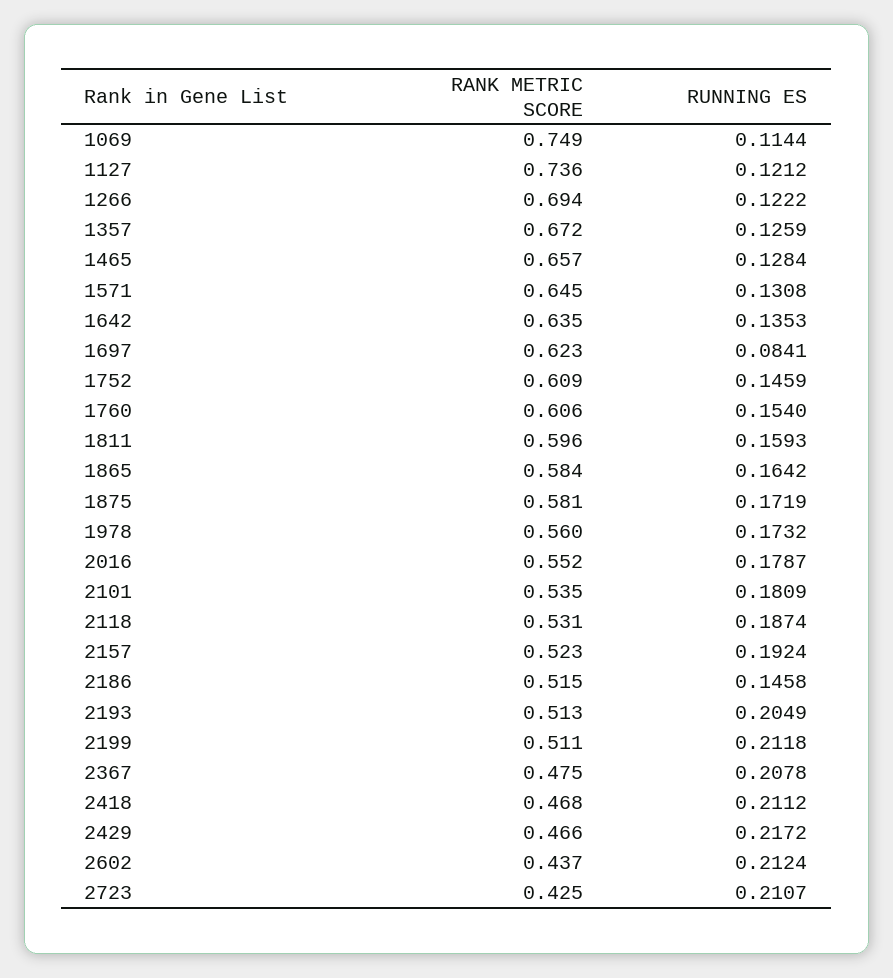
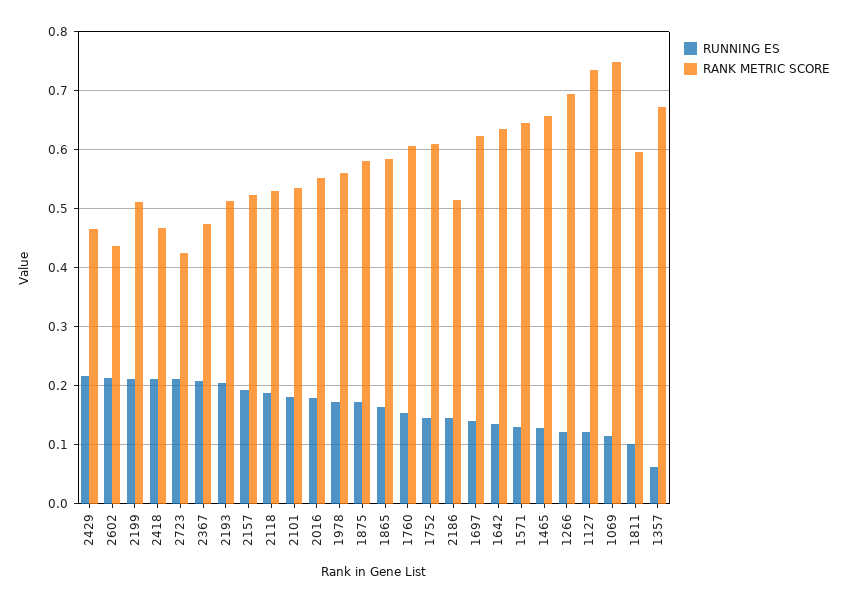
  {
    "RANK METRIC SCORE": {
      "1069": 0.749,
      "1127": 0.736,
      "1266": 0.694,
      "1357": 0.672,
      "1465": 0.657,
      "1571": 0.645,
      "1642": 0.635,
      "1697": 0.623,
      "1752": 0.609,
      "1760": 0.606,
      "1811": 0.596,
      "1865": 0.584,
      "1875": 0.581,
      "1978": 0.56,
      "2016": 0.552,
      "2101": 0.535,
      "2118": 0.531,
      "2157": 0.523,
      "2186": 0.515,
      "2193": 0.513,
      "2199": 0.511,
      "2367": 0.475,
      "2418": 0.468,
      "2429": 0.466,
      "2602": 0.437,
      "2723": 0.425
    },
    "RUNNING ES": {
      "1069": 0.1144,
      "1127": 0.1212,
      "1266": 0.1222,
-     "1357": 0.1259,
+     "1357": 0.06,
      "1465": 0.1284,
      "1571": 0.1308,
      "1642": 0.1353,
-     "1697": 0.0841,
+     "1697": 0.14,
      "1752": 0.1459,
      "1760": 0.154,
-     "1811": 0.1593,
+     "1811": 0.1,
      "1865": 0.1642,
      "1875": 0.1719,
      "1978": 0.1732,
      "2016": 0.1787,
      "2101": 0.1809,
      "2118": 0.1874,
      "2157": 0.1924,
      "2186": 0.1458,
      "2193": 0.2049,
      "2199": 0.2118,
      "2367": 0.2078,
      "2418": 0.2112,
      "2429": 0.2172,
      "2602": 0.2124,
      "2723": 0.2107
    }
  }

